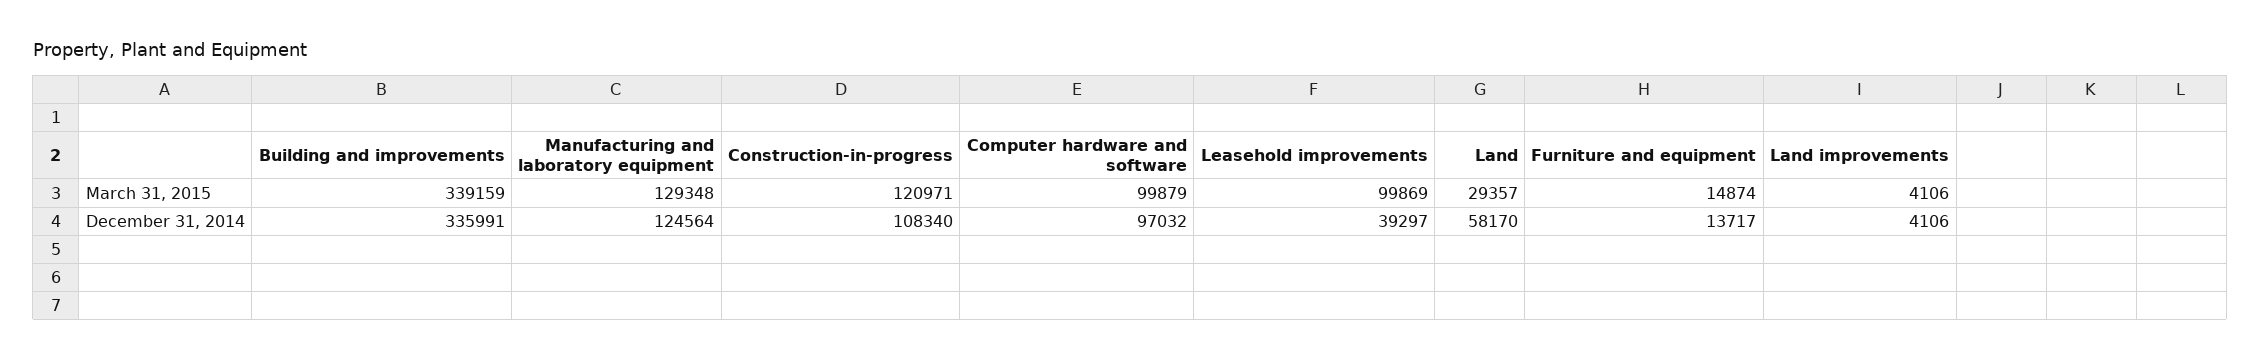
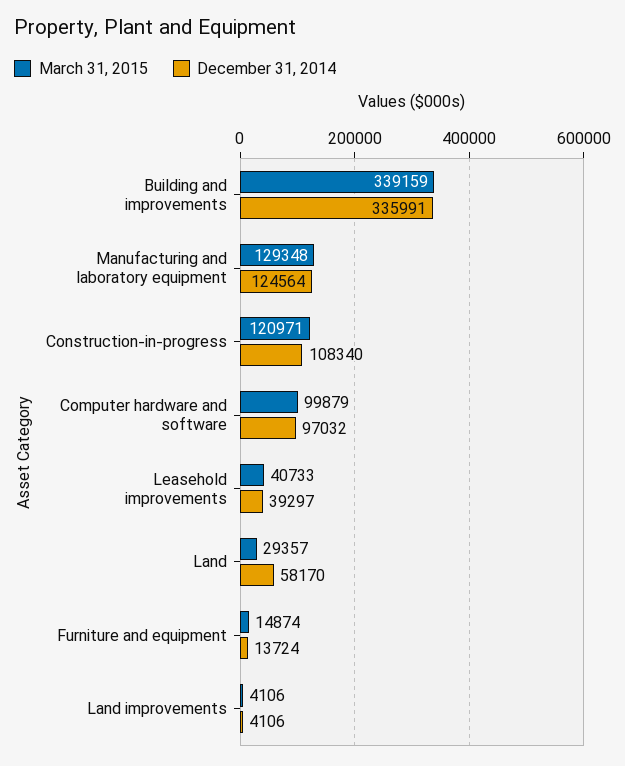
  {
    "March 31, 2015": {
      "Building and improvements": 339159,
      "Manufacturing and laboratory equipment": 129348,
      "Construction-in-progress": 120971,
      "Computer hardware and software": 99879,
-     "Leasehold improvements": 99869,
+     "Leasehold improvements": 40733,
      "Land": 29357,
      "Furniture and equipment": 14874,
      "Land improvements": 4106
    },
    "December 31, 2014": {
      "Building and improvements": 335991,
      "Manufacturing and laboratory equipment": 124564,
      "Construction-in-progress": 108340,
      "Computer hardware and software": 97032,
      "Leasehold improvements": 39297,
      "Land": 58170,
-     "Furniture and equipment": 13717,
+     "Furniture and equipment": 13724,
      "Land improvements": 4106
    }
  }

